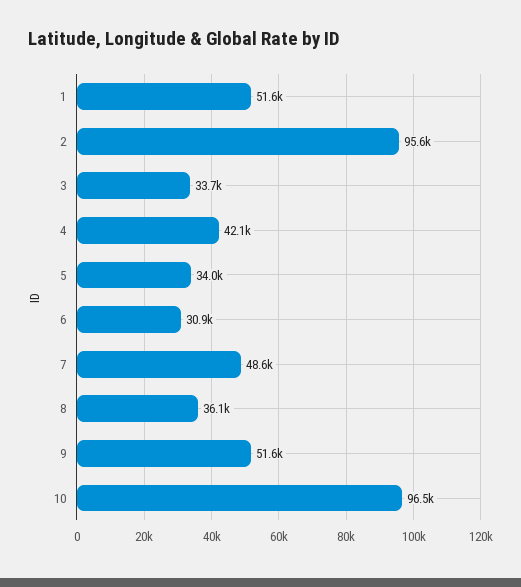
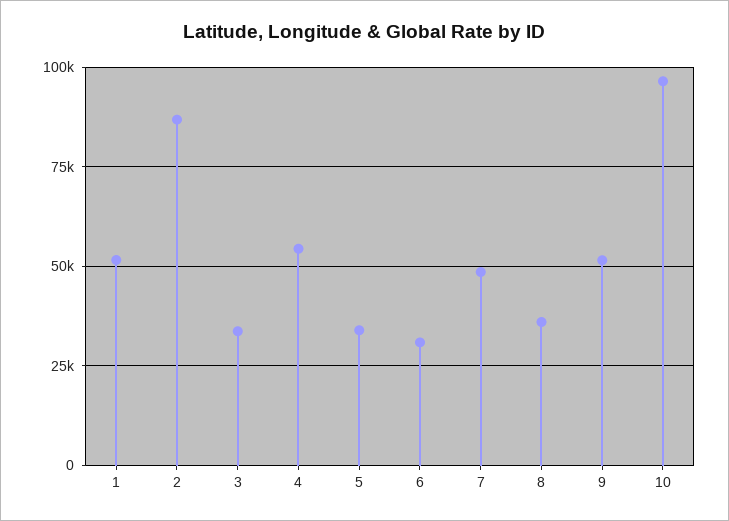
  {
    "1": 51600,
-   "2": 95600,
+   "2": 87500,
    "3": 33700,
-   "4": 42100,
+   "4": 55000,
    "5": 34000,
    "6": 30900,
    "7": 48600,
    "8": 36100,
    "9": 51600,
    "10": 96500
  }

